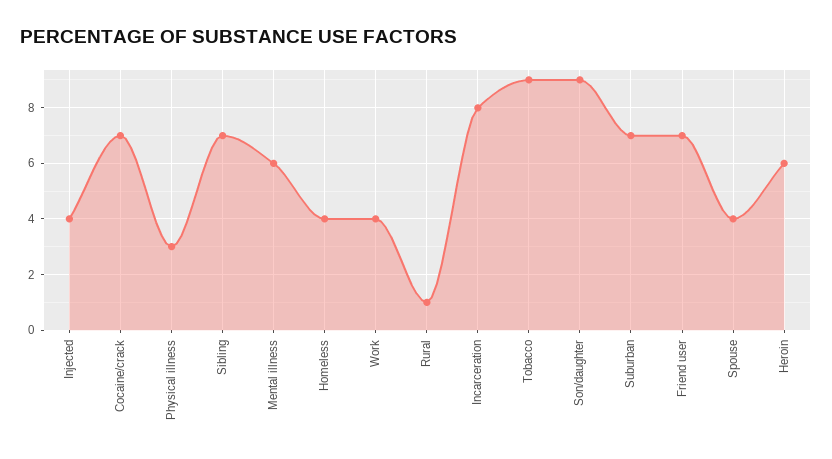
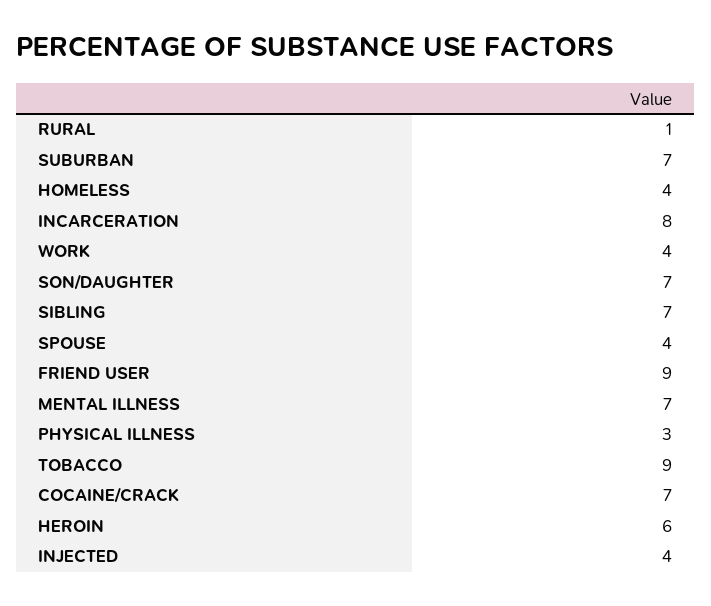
  {
    "Injected": 4,
    "Cocaine/crack": 7,
    "Physical illness": 3,
    "Sibling": 7,
-   "Mental illness": 6,
+   "Mental illness": 7,
    "Homeless": 4,
    "Work": 4,
    "Rural": 1,
    "Incarceration": 8,
    "Tobacco": 9,
-   "Son/daughter": 9,
+   "Son/daughter": 7,
    "Suburban": 7,
-   "Friend user": 7,
+   "Friend user": 9,
    "Spouse": 4,
    "Heroin": 6
  }

